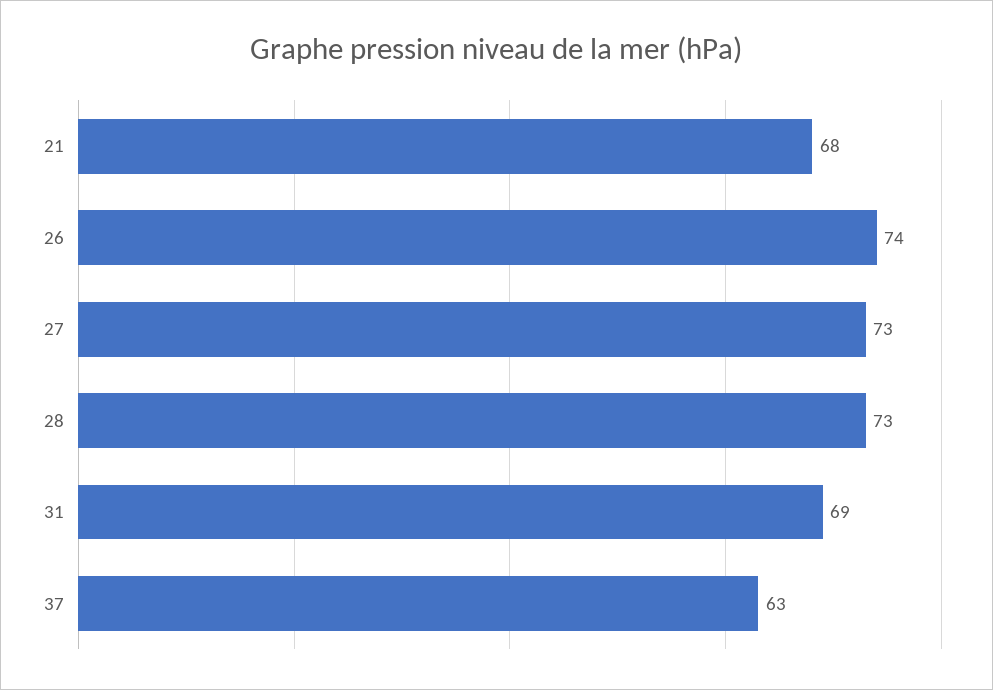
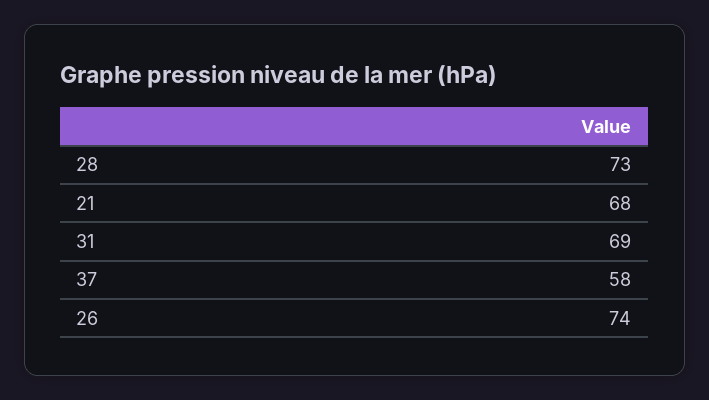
  {
    "21": 68,
    "26": 74,
-   "27": 73,
    "28": 73,
    "31": 69,
-   "37": 63
+   "37": 58
  }

